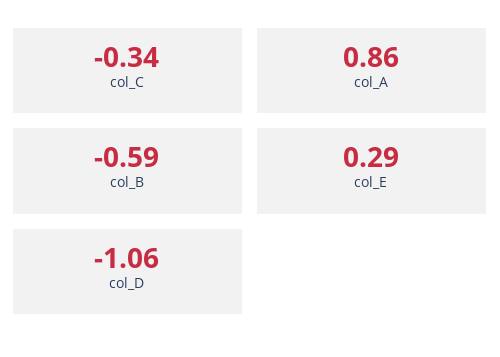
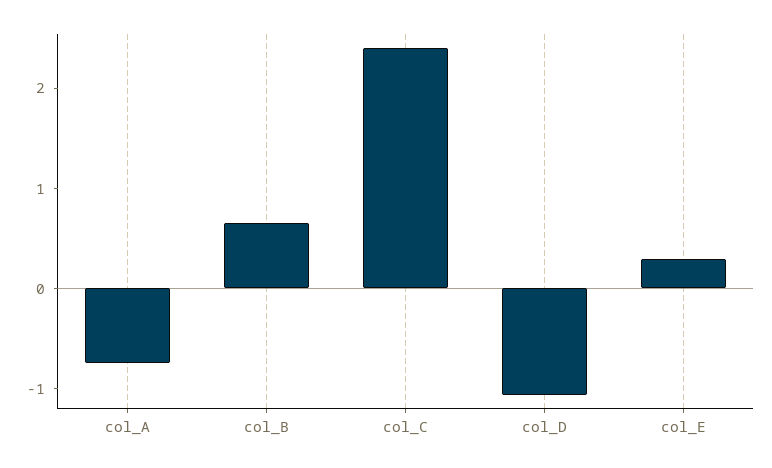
  {
-   "col_C": -0.34,
+   "col_C": 2.4,
-   "col_A": 0.86,
+   "col_A": -0.8,
-   "col_B": -0.59,
+   "col_B": 0.6,
    "col_E": 0.29,
    "col_D": -1.06
  }

